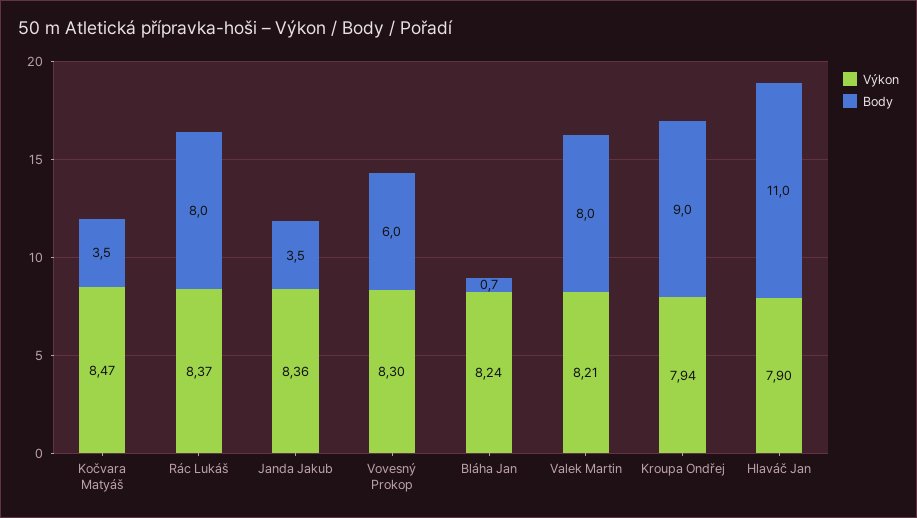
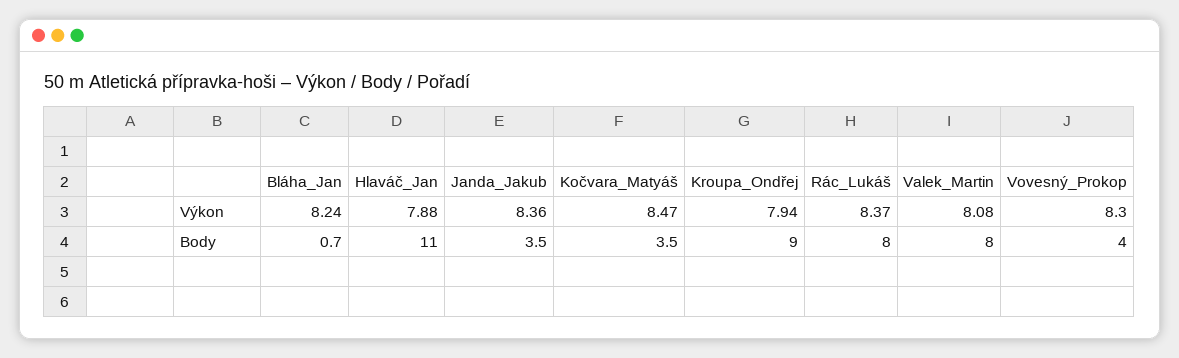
  {
    "Výkon": {
      "Kočvara Matyáš": 8.47,
      "Rác Lukáš": 8.37,
      "Janda Jakub": 8.36,
      "Vovesný Prokop": 8.3,
      "Bláha Jan": 8.24,
-     "Valek Martin": 8.21,
+     "Valek Martin": 8.08,
      "Kroupa Ondřej": 7.94,
-     "Hlaváč Jan": 7.9
+     "Hlaváč Jan": 7.88
    },
    "Body": {
      "Kočvara Matyáš": 3.5,
      "Rác Lukáš": 8,
      "Janda Jakub": 3.5,
-     "Vovesný Prokop": 6,
+     "Vovesný Prokop": 4,
      "Bláha Jan": 0.7,
      "Valek Martin": 8,
      "Kroupa Ondřej": 9,
      "Hlaváč Jan": 11
    }
  }

